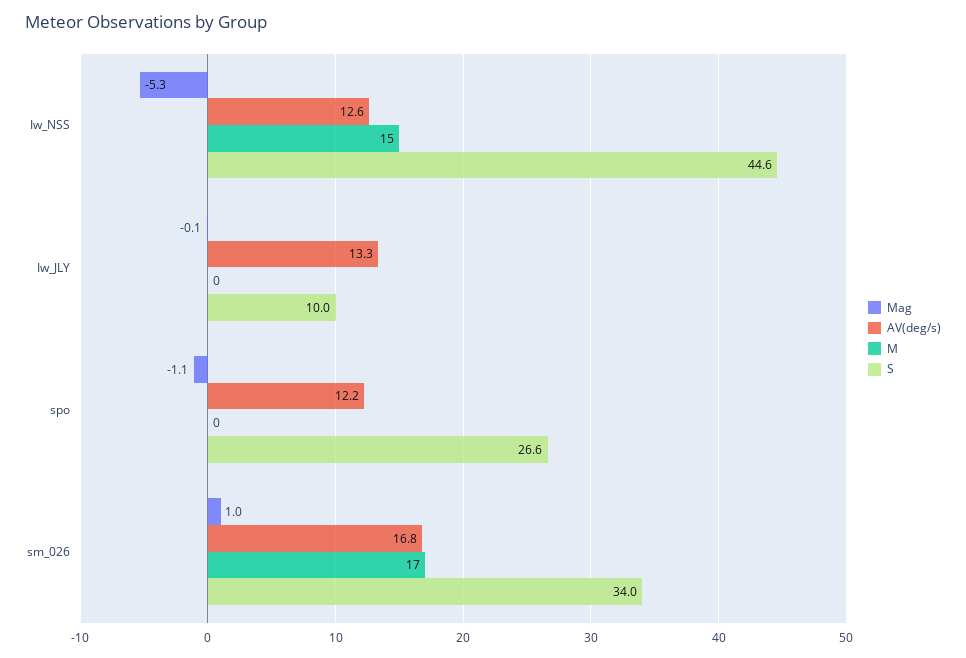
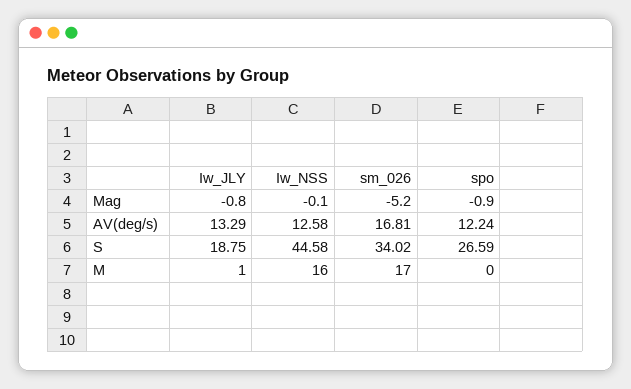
  {
    "Mag": {
-     "Iw_NSS": -5.3,
+     "Iw_NSS": -0.1,
-     "Iw_JLY": -0.1,
+     "Iw_JLY": -0.8,
-     "spo": -1.1,
+     "spo": -0.9,
-     "sm_026": 1
+     "sm_026": -5.2
    },
    "AV(deg/s)": {
      "Iw_NSS": 12.58,
      "Iw_JLY": 13.29,
      "spo": 12.24,
      "sm_026": 16.81
    },
    "M": {
-     "Iw_NSS": 15,
+     "Iw_NSS": 16,
-     "Iw_JLY": 0,
+     "Iw_JLY": 1,
      "spo": 0,
      "sm_026": 17
    },
    "S": {
      "Iw_NSS": 44.58,
-     "Iw_JLY": 10,
+     "Iw_JLY": 18.75,
      "spo": 26.59,
      "sm_026": 34.02
    }
  }

